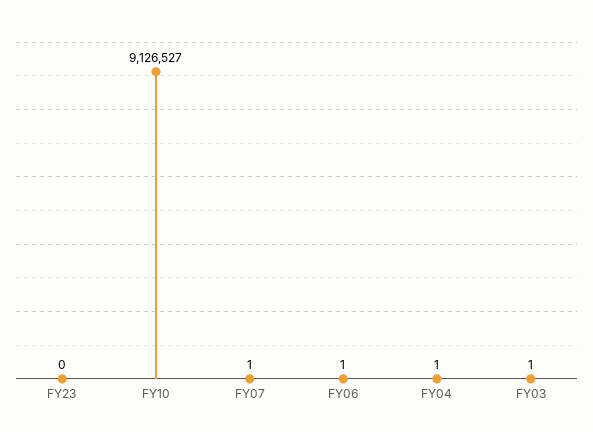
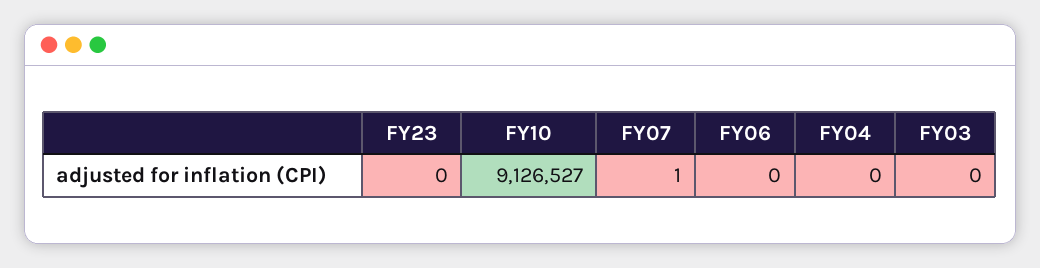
  {
    "FY23": 0,
    "FY10": 9126527,
    "FY07": 1,
-   "FY06": 1,
+   "FY06": 0,
-   "FY04": 1,
+   "FY04": 0,
-   "FY03": 1
+   "FY03": 0
  }

